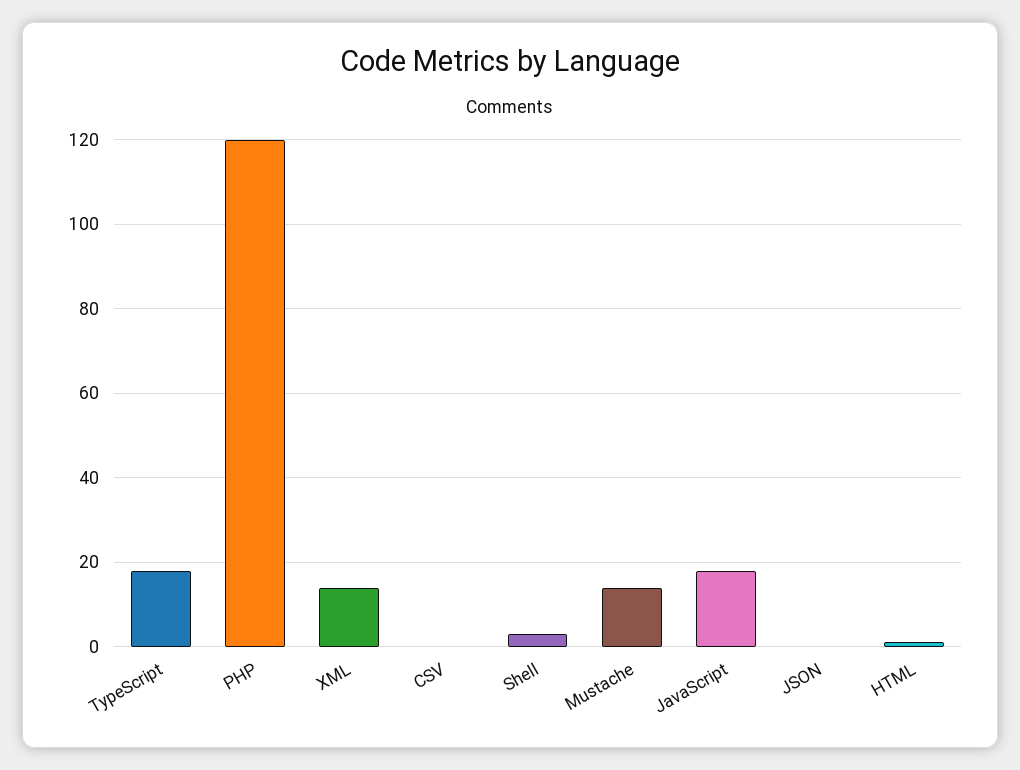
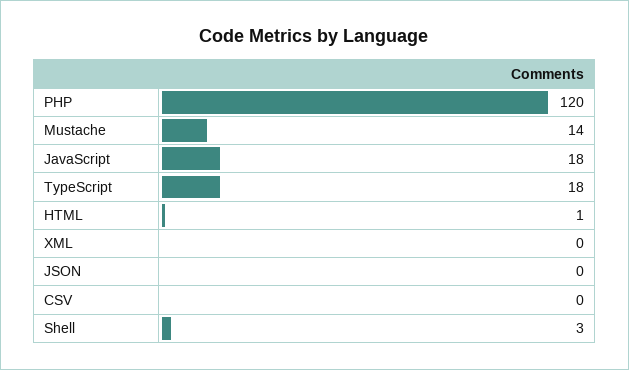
  {
    "TypeScript": 18,
    "PHP": 120,
-   "XML": 15,
+   "XML": 0,
    "CSV": 0,
    "Shell": 3,
    "Mustache": 14,
    "JavaScript": 18,
    "JSON": 0,
    "HTML": 1
  }

